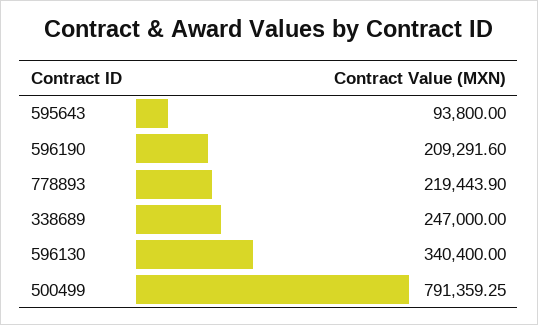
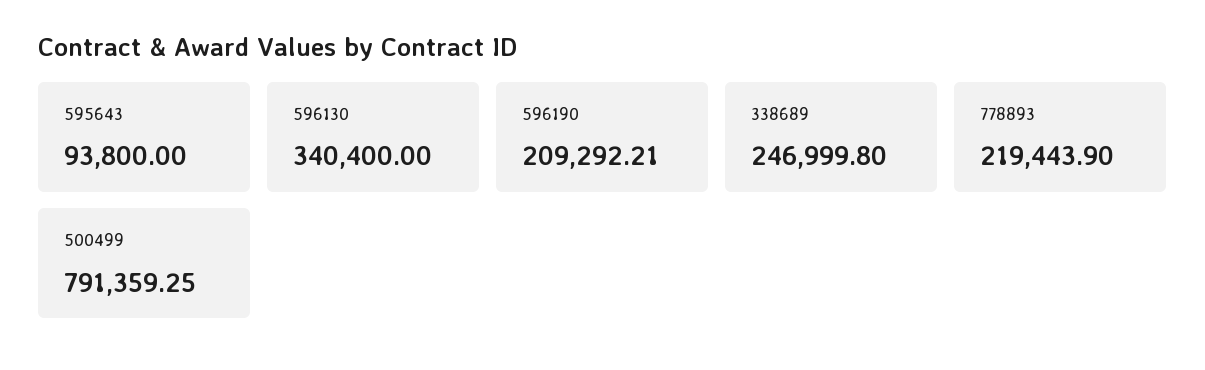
  {
    "595643": 93800,
-   "596190": 209291.6,
+   "596190": 209292.21,
    "778893": 219443.9,
-   "338689": 247000,
+   "338689": 246999.8,
    "596130": 340400,
    "500499": 791359.25
  }

